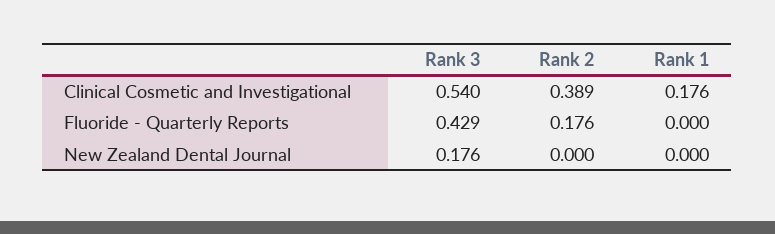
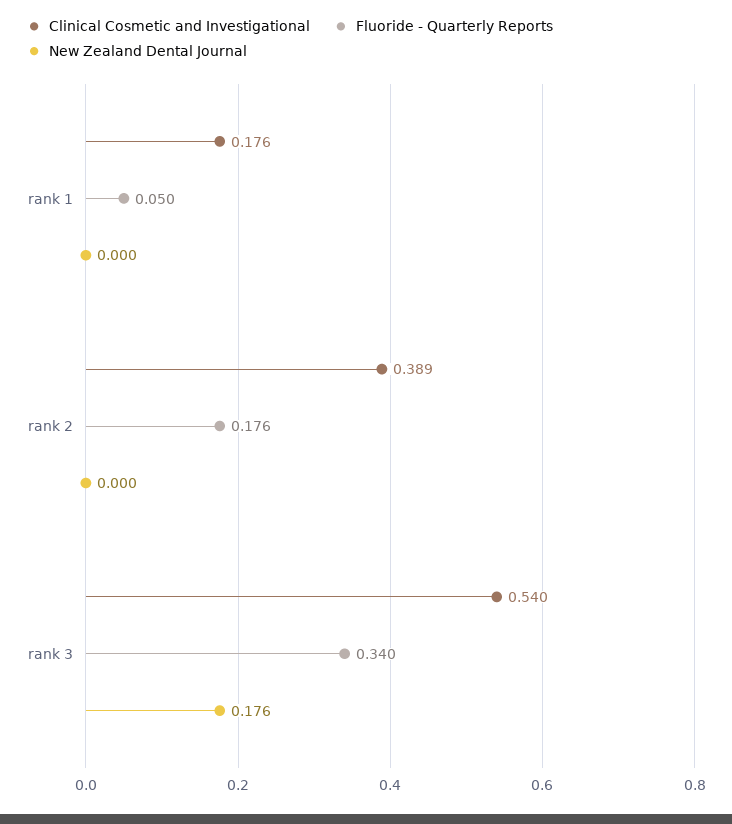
  {
    "Clinical Cosmetic and Investigational": {
      "Rank 3": 0.54,
      "Rank 2": 0.389,
      "Rank 1": 0.176
    },
    "Fluoride - Quarterly Reports": {
-     "Rank 3": 0.429,
+     "Rank 3": 0.34,
      "Rank 2": 0.176,
-     "Rank 1": 0
+     "Rank 1": 0.05
    },
    "New Zealand Dental Journal": {
      "Rank 3": 0.176,
      "Rank 2": 0,
      "Rank 1": 0
    }
  }

